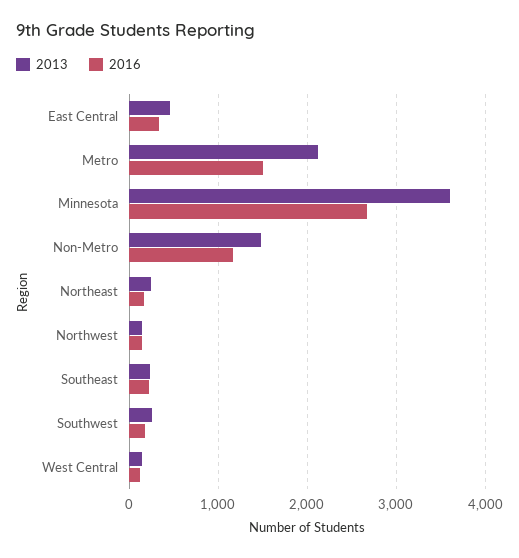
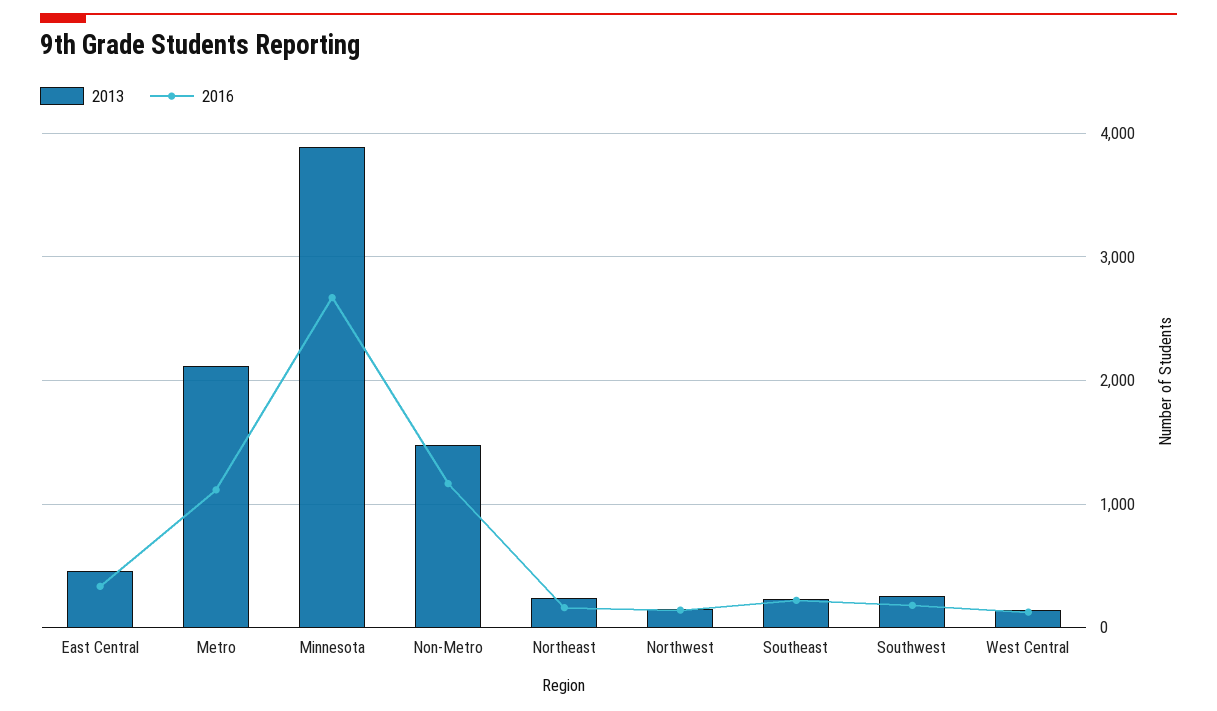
  {
    "2013": {
      "East Central": 500,
      "Metro": 2100,
-     "Minnesota": 3600,
+     "Minnesota": 3900,
      "Non-Metro": 1500,
      "Northeast": 200,
      "Northwest": 100,
      "Southeast": 200,
      "Southwest": 300,
      "West Central": 100
    },
    "2016": {
      "East Central": 300,
-     "Metro": 1500,
+     "Metro": 1100,
      "Minnesota": 2700,
      "Non-Metro": 1200,
      "Northeast": 200,
      "Northwest": 100,
      "Southeast": 200,
      "Southwest": 200,
      "West Central": 100
    }
  }

